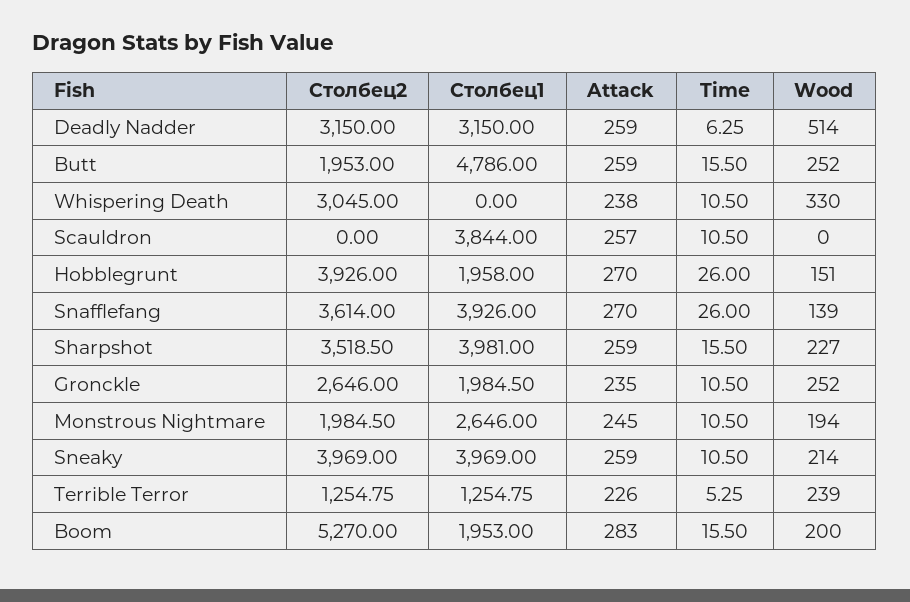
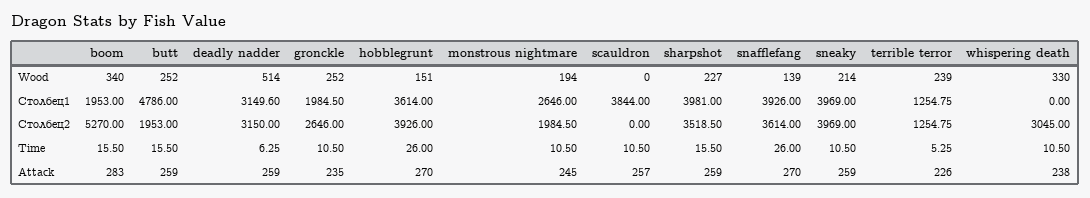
  {
    "Столбец2": {
      "Deadly Nadder": 3150,
      "Butt": 1953,
      "Whispering Death": 3045,
      "Scauldron": 0,
      "Hobblegrunt": 3926,
      "Snafflefang": 3614,
      "Sharpshot": 3518.5,
      "Gronckle": 2646,
      "Monstrous Nightmare": 1984.5,
      "Sneaky": 3969,
      "Terrible Terror": 1254.75,
      "Boom": 5270
    },
    "Столбец1": {
-     "Deadly Nadder": 3150,
+     "Deadly Nadder": 3149.6,
      "Butt": 4786,
      "Whispering Death": 0,
      "Scauldron": 3844,
-     "Hobblegrunt": 1958,
+     "Hobblegrunt": 3614,
      "Snafflefang": 3926,
      "Sharpshot": 3981,
      "Gronckle": 1984.5,
      "Monstrous Nightmare": 2646,
      "Sneaky": 3969,
      "Terrible Terror": 1254.75,
      "Boom": 1953
    },
    "Attack": {
      "Deadly Nadder": 259,
      "Butt": 259,
      "Whispering Death": 238,
      "Scauldron": 257,
      "Hobblegrunt": 270,
      "Snafflefang": 270,
      "Sharpshot": 259,
      "Gronckle": 235,
      "Monstrous Nightmare": 245,
      "Sneaky": 259,
      "Terrible Terror": 226,
      "Boom": 283
    },
    "Time": {
      "Deadly Nadder": 6.25,
      "Butt": 15.5,
      "Whispering Death": 10.5,
      "Scauldron": 10.5,
      "Hobblegrunt": 26,
      "Snafflefang": 26,
      "Sharpshot": 15.5,
      "Gronckle": 10.5,
      "Monstrous Nightmare": 10.5,
      "Sneaky": 10.5,
      "Terrible Terror": 5.25,
      "Boom": 15.5
    },
    "Wood": {
      "Deadly Nadder": 514,
      "Butt": 252,
      "Whispering Death": 330,
      "Scauldron": 0,
      "Hobblegrunt": 151,
      "Snafflefang": 139,
      "Sharpshot": 227,
      "Gronckle": 252,
      "Monstrous Nightmare": 194,
      "Sneaky": 214,
      "Terrible Terror": 239,
-     "Boom": 200
+     "Boom": 340
    }
  }

